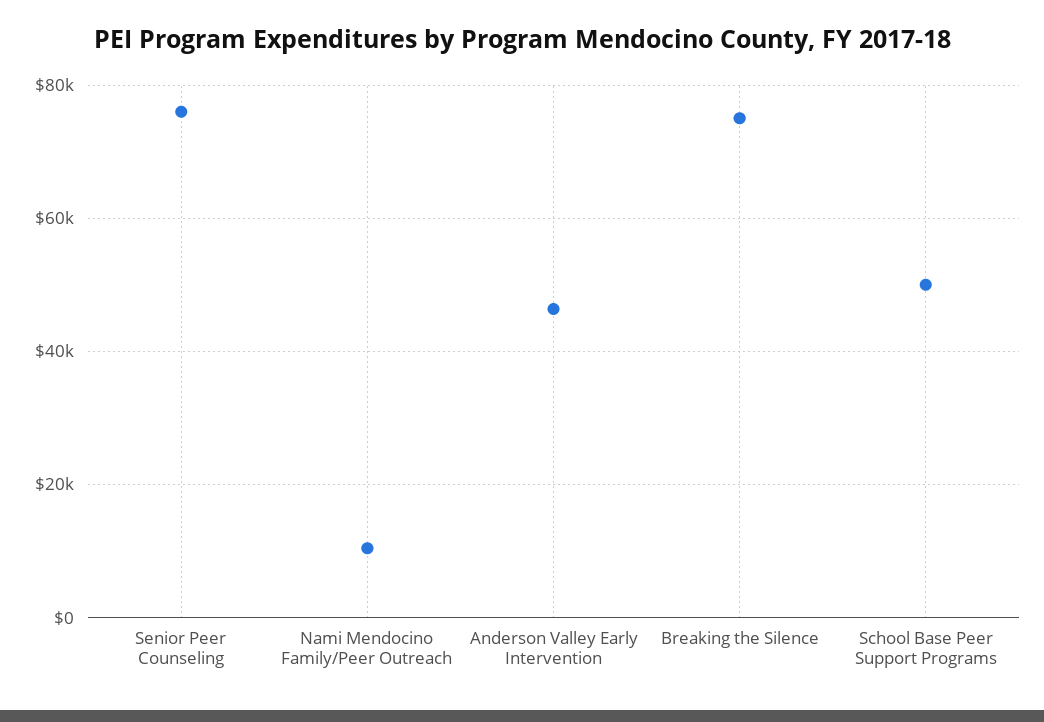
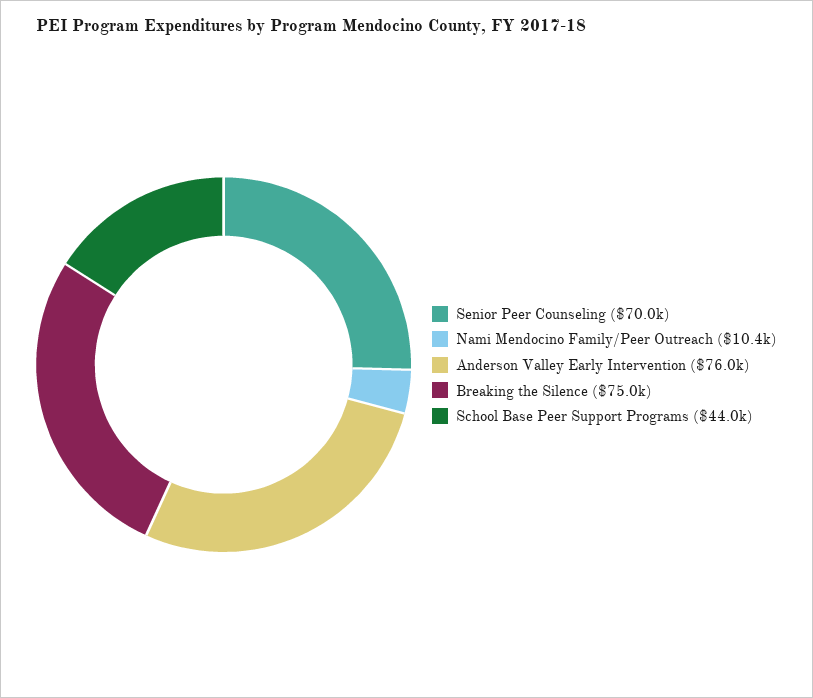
  {
-   "Senior Peer Counseling": 76000,
+   "Senior Peer Counseling": 70000,
    "Nami Mendocino Family/Peer Outreach": 10400,
-   "Anderson Valley Early Intervention": 46000,
+   "Anderson Valley Early Intervention": 76000,
    "Breaking the Silence": 75000,
-   "School Base Peer Support Programs": 50000
+   "School Base Peer Support Programs": 44000
  }

